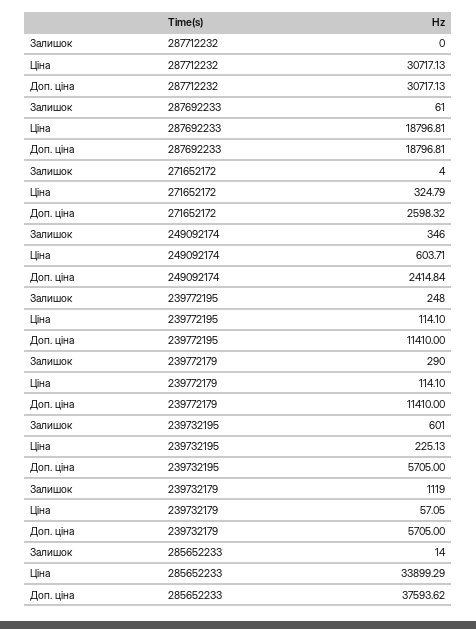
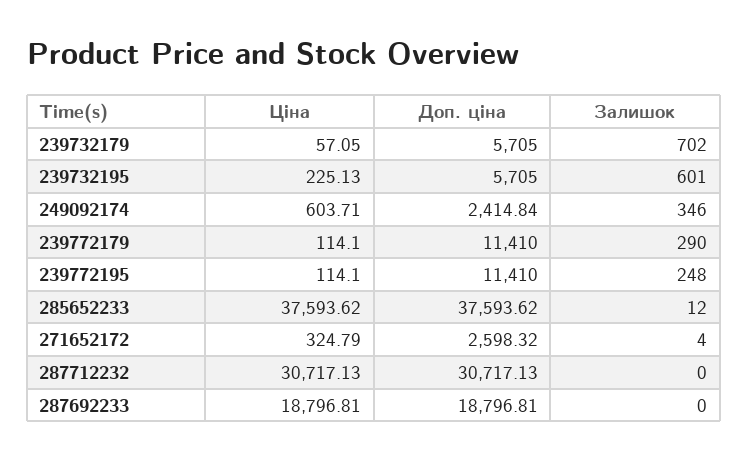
  {
    "Залишок": {
      "287712232": 0,
-     "287692233": 61,
+     "287692233": 0,
      "271652172": 4,
      "249092174": 346,
      "239772195": 248,
      "239772179": 290,
      "239732195": 601,
-     "239732179": 1119,
+     "239732179": 702,
-     "285652233": 14
+     "285652233": 12
    },
    "Ціна": {
      "287712232": 30717.13,
      "287692233": 18796.81,
      "271652172": 324.79,
      "249092174": 603.71,
      "239772195": 114.1,
      "239772179": 114.1,
      "239732195": 225.13,
      "239732179": 57.05,
-     "285652233": 33899.29
+     "285652233": 37593.62
    },
    "Доп. ціна": {
      "287712232": 30717.13,
      "287692233": 18796.81,
      "271652172": 2598.32,
      "249092174": 2414.84,
      "239772195": 11410,
      "239772179": 11410,
      "239732195": 5705,
      "239732179": 5705,
      "285652233": 37593.62
    }
  }

